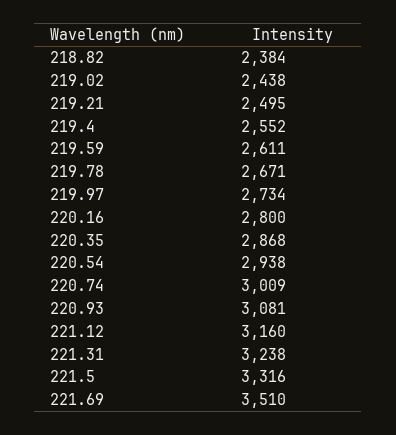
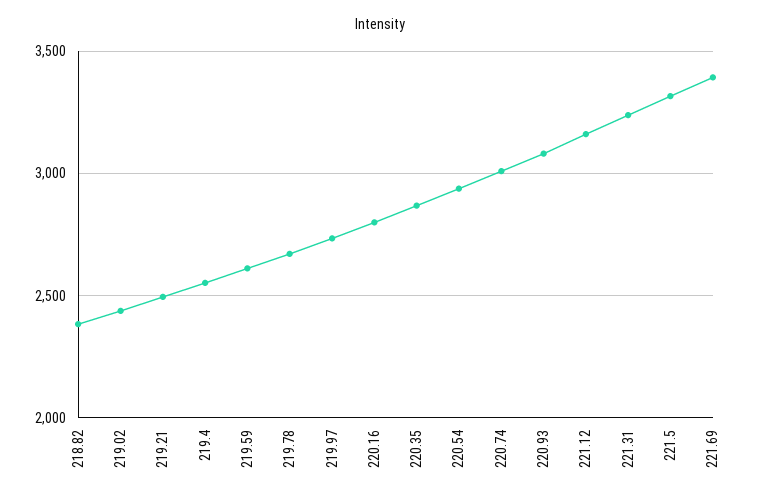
  {
    "218.82": 2384,
    "219.02": 2438,
    "219.21": 2495,
    "219.4": 2552,
    "219.59": 2611,
    "219.78": 2671,
    "219.97": 2734,
    "220.16": 2800,
    "220.35": 2868,
    "220.54": 2938,
    "220.74": 3009,
    "220.93": 3081,
    "221.12": 3160,
    "221.31": 3238,
    "221.5": 3316,
-   "221.69": 3510
+   "221.69": 3400
  }

